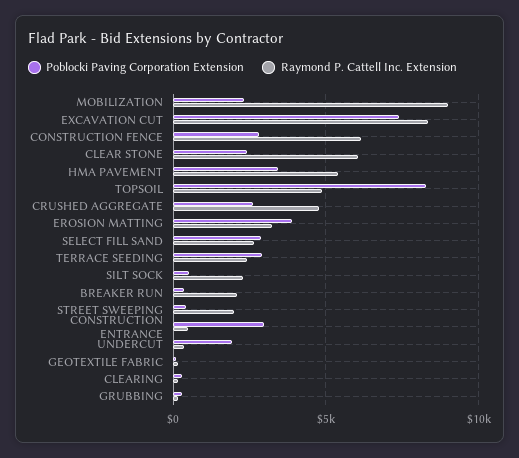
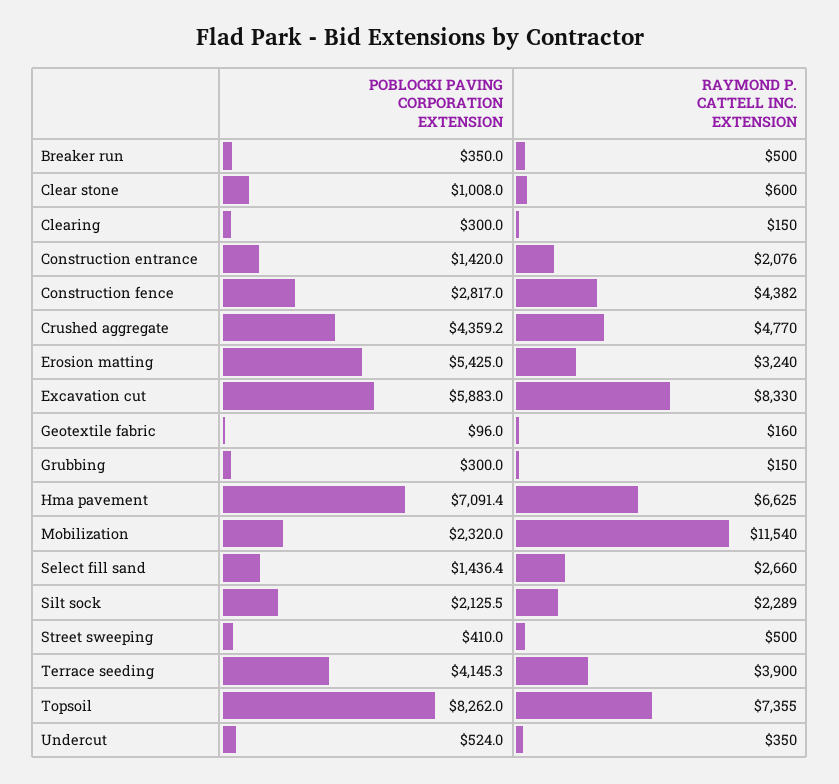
  {
    "Poblocki Paving Corporation Extension": {
      "MOBILIZATION": 2320,
-     "EXCAVATION CUT": 7500,
+     "EXCAVATION CUT": 5883,
      "CONSTRUCTION FENCE": 2817,
-     "CLEAR STONE": 2500,
+     "CLEAR STONE": 1008,
-     "HMA PAVEMENT": 3500,
+     "HMA PAVEMENT": 7091.4,
      "TOPSOIL": 8262,
-     "CRUSHED AGGREGATE": 2500,
+     "CRUSHED AGGREGATE": 4359.2,
-     "EROSION MATTING": 4000,
+     "EROSION MATTING": 5425,
-     "SELECT FILL SAND": 3000,
+     "SELECT FILL SAND": 1436.4,
-     "TERRACE SEEDING": 3000,
+     "TERRACE SEEDING": 4145.3,
-     "SILT SOCK": 500,
+     "SILT SOCK": 2125.5,
      "BREAKER RUN": 350,
      "STREET SWEEPING": 410,
-     "CONSTRUCTION ENTRANCE": 3000,
+     "CONSTRUCTION ENTRANCE": 1420,
-     "UNDERCUT": 2000,
+     "UNDERCUT": 524,
      "GEOTEXTILE FABRIC": 96,
      "CLEARING": 300,
      "GRUBBING": 300
    },
    "Raymond P. Cattell Inc. Extension": {
-     "MOBILIZATION": 9000,
+     "MOBILIZATION": 11540,
      "EXCAVATION CUT": 8330,
-     "CONSTRUCTION FENCE": 6000,
+     "CONSTRUCTION FENCE": 4382,
-     "CLEAR STONE": 6000,
+     "CLEAR STONE": 600,
-     "HMA PAVEMENT": 5500,
+     "HMA PAVEMENT": 6625,
-     "TOPSOIL": 5000,
+     "TOPSOIL": 7355,
      "CRUSHED AGGREGATE": 4770,
      "EROSION MATTING": 3240,
      "SELECT FILL SAND": 2660,
-     "TERRACE SEEDING": 2500,
+     "TERRACE SEEDING": 3900,
      "SILT SOCK": 2289,
-     "BREAKER RUN": 2000,
+     "BREAKER RUN": 500,
-     "STREET SWEEPING": 2000,
+     "STREET SWEEPING": 500,
-     "CONSTRUCTION ENTRANCE": 500,
+     "CONSTRUCTION ENTRANCE": 2076,
      "UNDERCUT": 350,
      "GEOTEXTILE FABRIC": 160,
      "CLEARING": 150,
      "GRUBBING": 150
    }
  }

